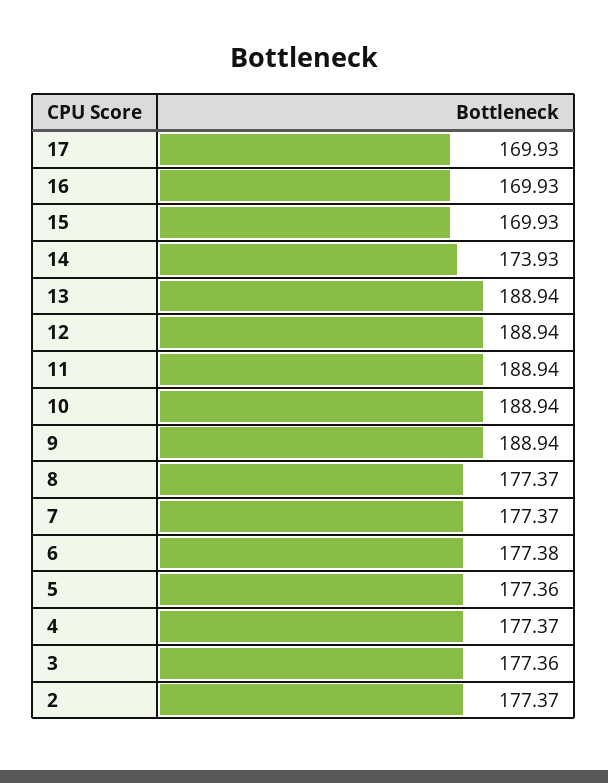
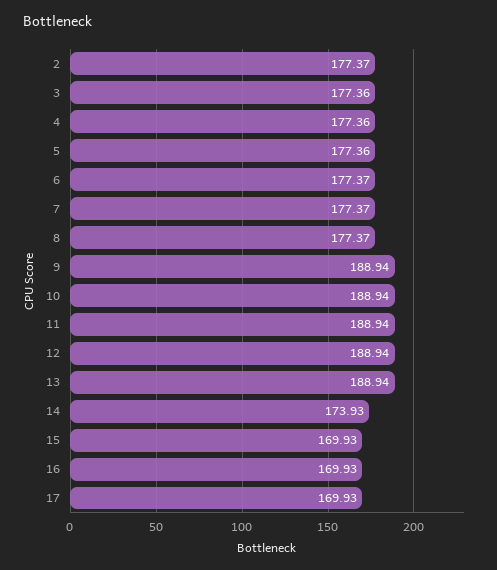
  {
    "17": 169.93,
    "16": 169.93,
    "15": 169.93,
    "14": 173.93,
    "13": 188.94,
    "12": 188.94,
    "11": 188.94,
    "10": 188.94,
    "9": 188.94,
    "8": 177.37,
    "7": 177.37,
-   "6": 177.38,
+   "6": 177.37,
    "5": 177.36,
-   "4": 177.37,
+   "4": 177.36,
    "3": 177.36,
    "2": 177.37
  }

